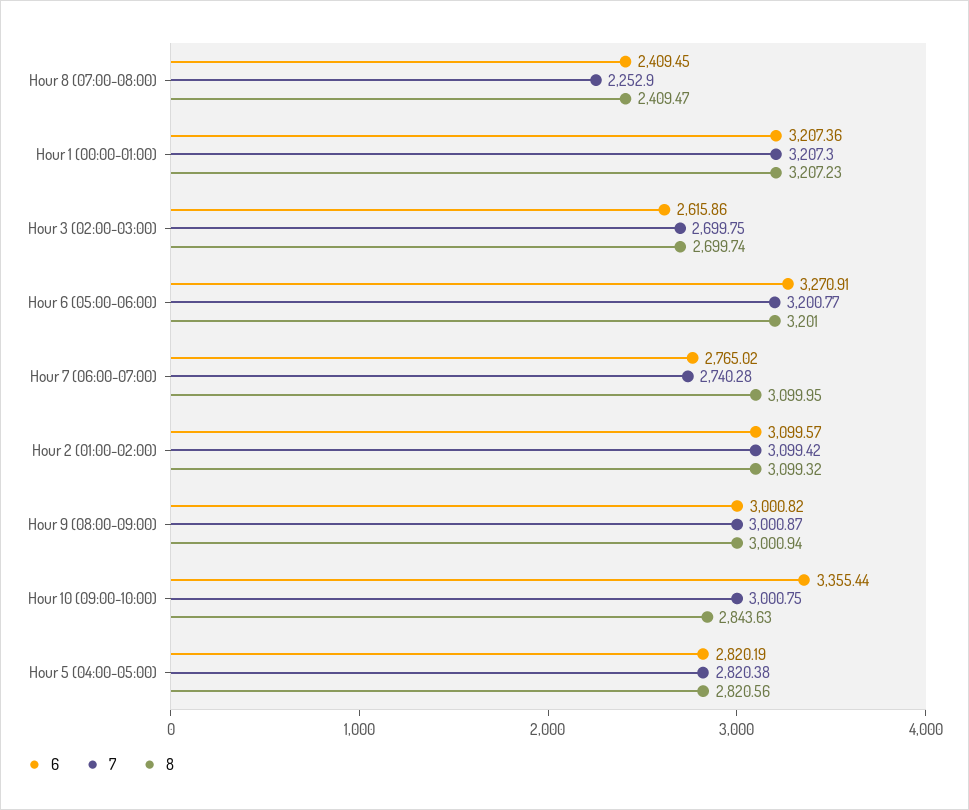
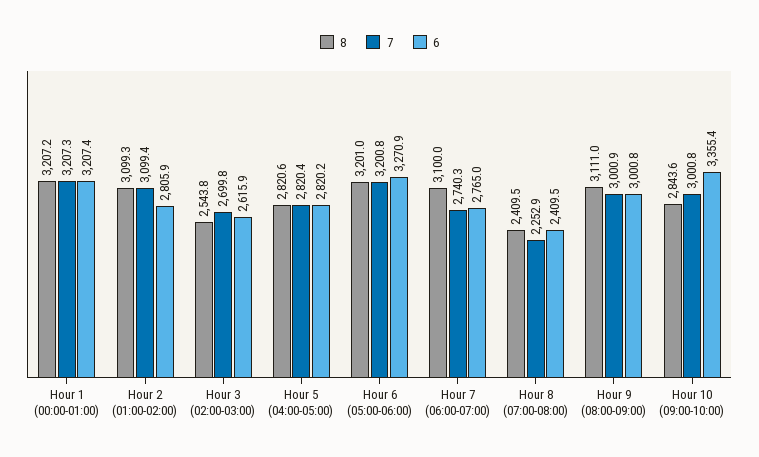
  {
    "6": {
      "Hour 8 (07:00-08:00)": 2409.45,
      "Hour 1 (00:00-01:00)": 3207.36,
      "Hour 3 (02:00-03:00)": 2615.86,
      "Hour 6 (05:00-06:00)": 3270.91,
      "Hour 7 (06:00-07:00)": 2765.02,
-     "Hour 2 (01:00-02:00)": 3099.57,
+     "Hour 2 (01:00-02:00)": 2805.9,
      "Hour 9 (08:00-09:00)": 3000.82,
      "Hour 10 (09:00-10:00)": 3355.44,
      "Hour 5 (04:00-05:00)": 2820.19
    },
    "7": {
      "Hour 8 (07:00-08:00)": 2252.9,
      "Hour 1 (00:00-01:00)": 3207.3,
      "Hour 3 (02:00-03:00)": 2699.75,
      "Hour 6 (05:00-06:00)": 3200.77,
      "Hour 7 (06:00-07:00)": 2740.28,
      "Hour 2 (01:00-02:00)": 3099.42,
      "Hour 9 (08:00-09:00)": 3000.87,
      "Hour 10 (09:00-10:00)": 3000.75,
      "Hour 5 (04:00-05:00)": 2820.38
    },
    "8": {
      "Hour 8 (07:00-08:00)": 2409.47,
      "Hour 1 (00:00-01:00)": 3207.23,
-     "Hour 3 (02:00-03:00)": 2699.74,
+     "Hour 3 (02:00-03:00)": 2543.8,
      "Hour 6 (05:00-06:00)": 3201,
      "Hour 7 (06:00-07:00)": 3099.95,
      "Hour 2 (01:00-02:00)": 3099.32,
-     "Hour 9 (08:00-09:00)": 3000.94,
+     "Hour 9 (08:00-09:00)": 3111,
      "Hour 10 (09:00-10:00)": 2843.63,
      "Hour 5 (04:00-05:00)": 2820.56
    }
  }

